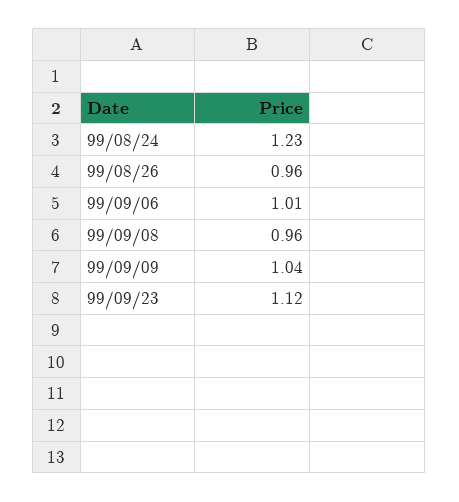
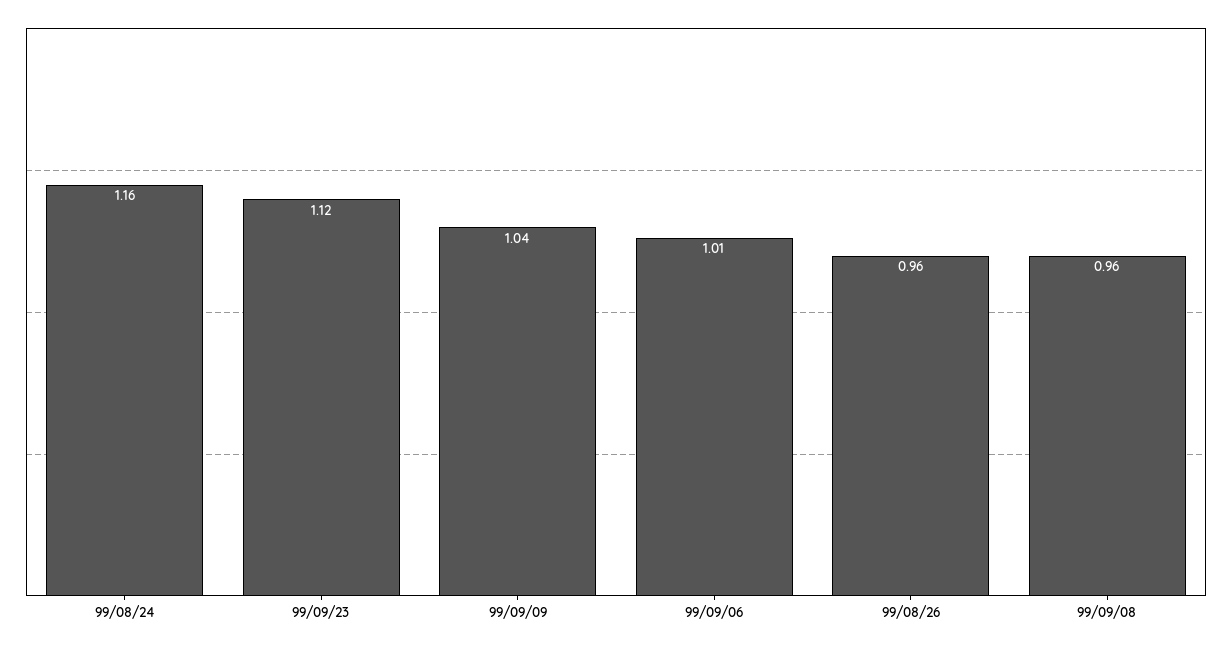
  {
-   "99/08/24": 1.23,
+   "99/08/24": 1.16,
    "99/08/26": 0.96,
    "99/09/06": 1.01,
    "99/09/08": 0.96,
    "99/09/09": 1.04,
    "99/09/23": 1.12
  }

